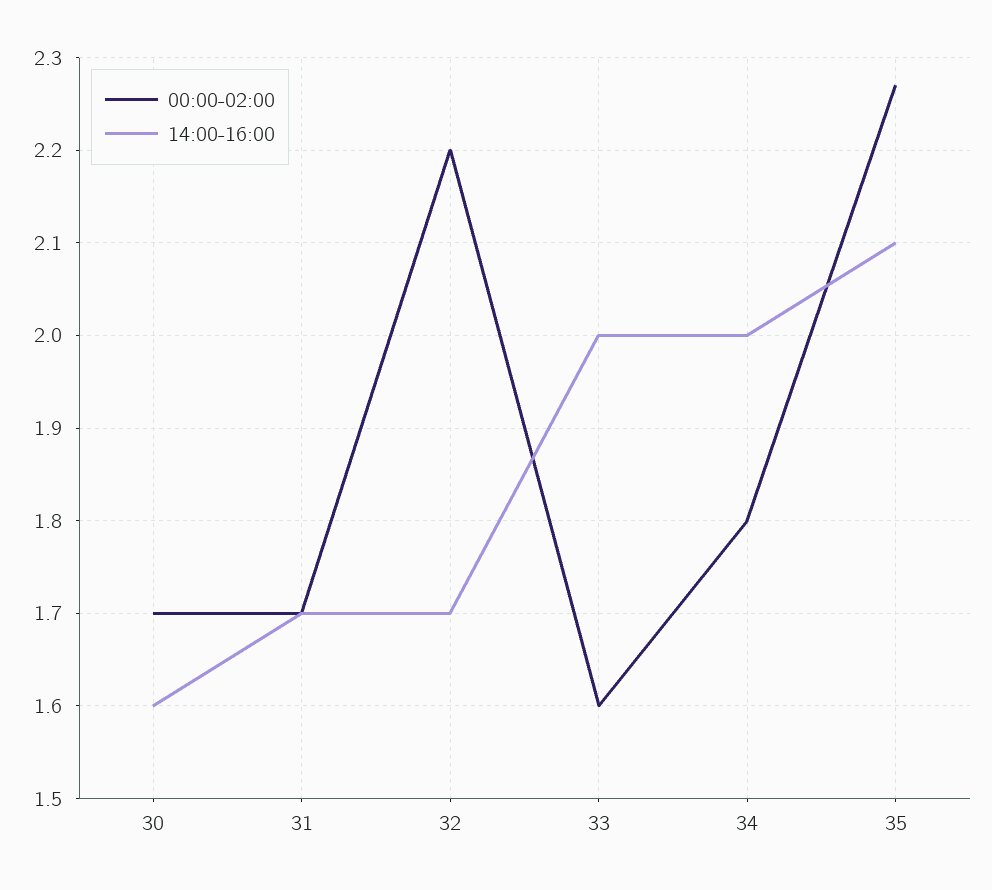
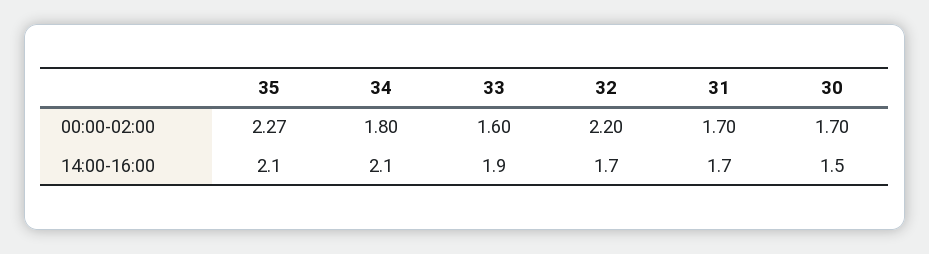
  {
    "00:00-02:00": {
      "30": 1.7,
      "31": 1.7,
      "32": 2.2,
      "33": 1.6,
      "34": 1.8,
      "35": 2.27
    },
    "14:00-16:00": {
-     "30": 1.6,
+     "30": 1.5,
      "31": 1.7,
      "32": 1.7,
-     "33": 2,
+     "33": 1.9,
-     "34": 2,
+     "34": 2.1,
      "35": 2.1
    }
  }

